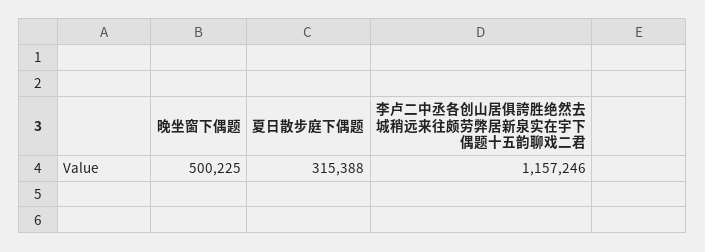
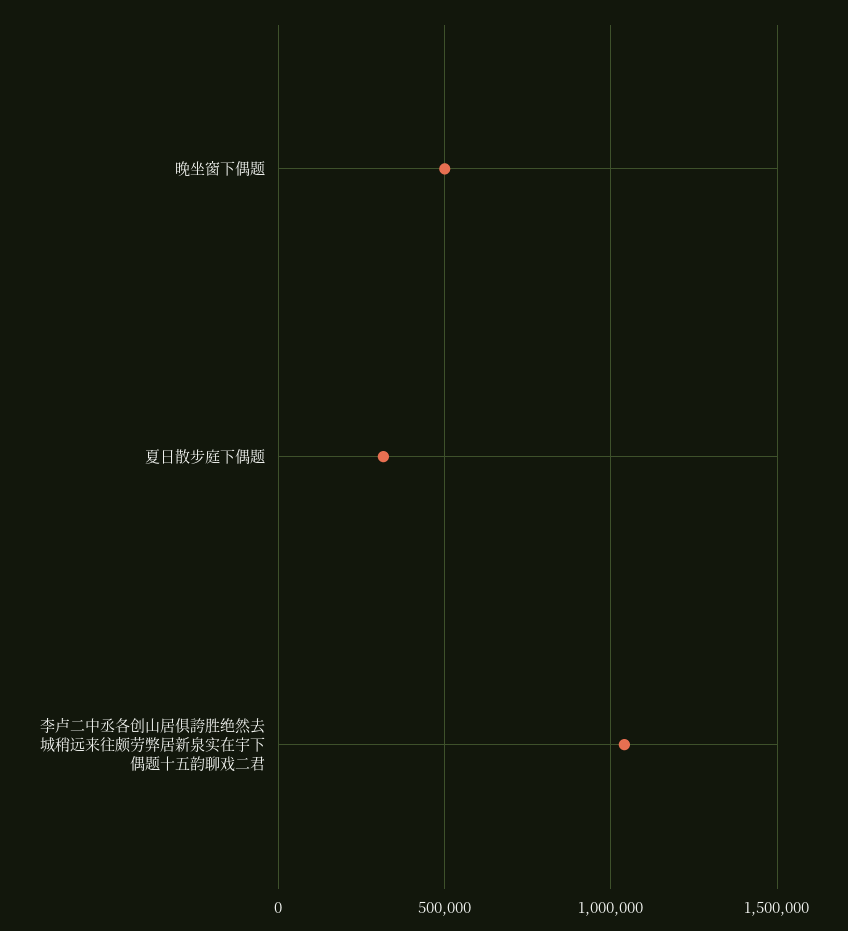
  {
    "晚坐窗下偶题": 500225,
    "夏日散步庭下偶题": 315388,
-   "李卢二中丞各创山居俱誇胜绝然去城稍远来往颇劳弊居新泉实在宇下偶题十五韵聊戏二君": 1157246
+   "李卢二中丞各创山居俱誇胜绝然去城稍远来往颇劳弊居新泉实在宇下偶题十五韵聊戏二君": 1050000
  }

